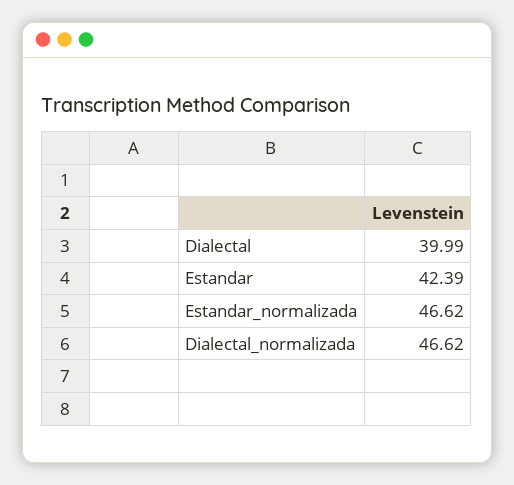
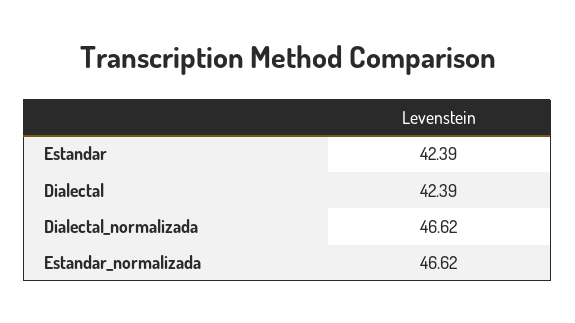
  {
-   "Dialectal": 39.99,
+   "Dialectal": 42.39,
    "Estandar": 42.39,
    "Estandar_normalizada": 46.62,
    "Dialectal_normalizada": 46.62
  }

